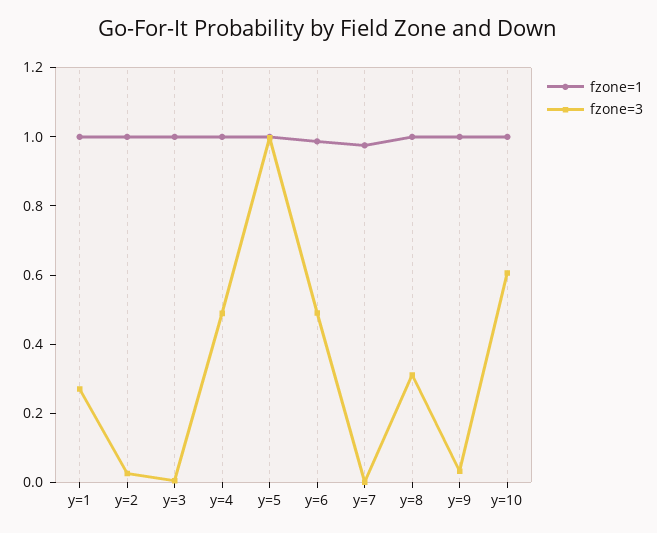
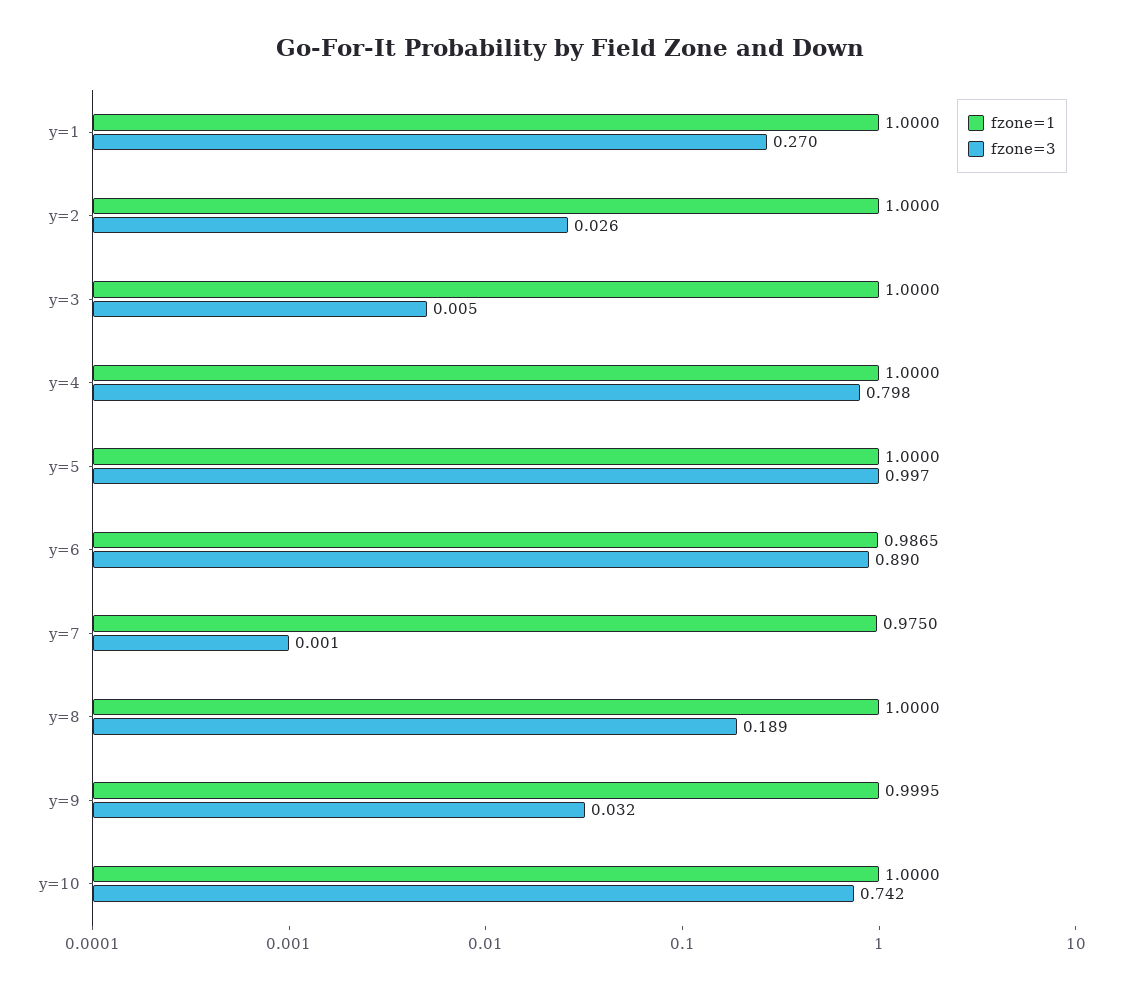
  {
    "fzone=1": {
      "y=1": 1,
      "y=2": 1,
      "y=3": 1,
      "y=4": 1,
      "y=5": 1,
      "y=6": 0.9865,
      "y=7": 0.975,
      "y=8": 1,
      "y=9": 0.9995,
      "y=10": 1
    },
    "fzone=3": {
      "y=1": 0.27,
      "y=2": 0.026,
      "y=3": 0.005,
-     "y=4": 0.5,
+     "y=4": 0.798,
      "y=5": 0.997,
-     "y=6": 0.5,
+     "y=6": 0.89,
      "y=7": 0.001,
-     "y=8": 0.3,
+     "y=8": 0.189,
      "y=9": 0.032,
-     "y=10": 0.6
+     "y=10": 0.742
    }
  }

